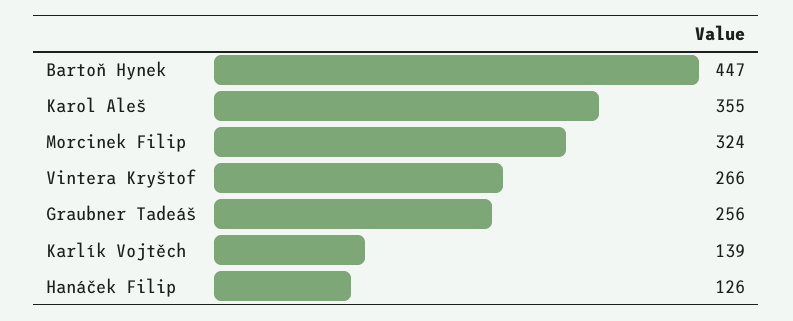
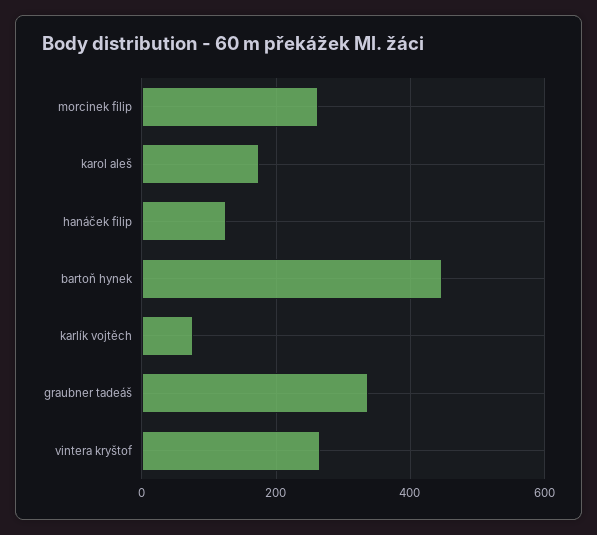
  {
    "Bartoň Hynek": 447,
-   "Karol Aleš": 355,
+   "Karol Aleš": 180,
-   "Morcinek Filip": 324,
+   "Morcinek Filip": 260,
    "Vintera Kryštof": 266,
-   "Graubner Tadeáš": 256,
+   "Graubner Tadeáš": 340,
-   "Karlík Vojtěch": 139,
+   "Karlík Vojtěch": 80,
    "Hanáček Filip": 126
  }

